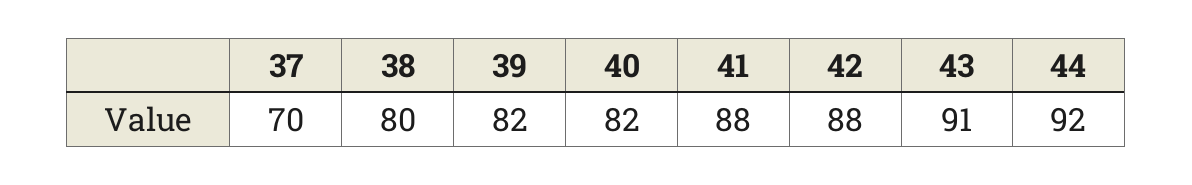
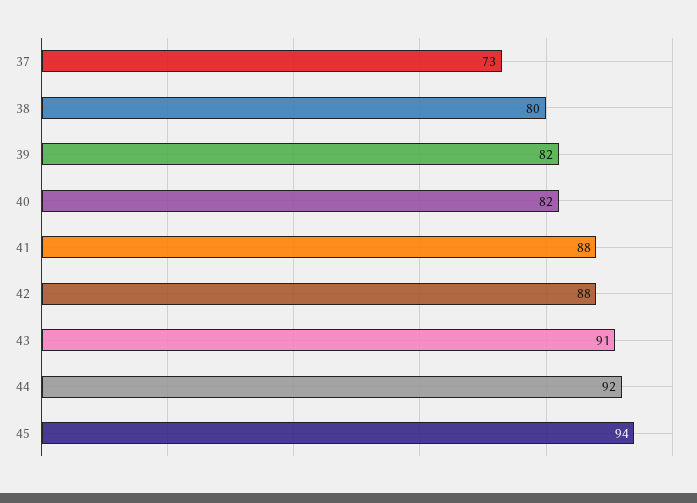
  {
-   "37": 70,
+   "37": 73,
    "38": 80,
    "39": 82,
    "40": 82,
    "41": 88,
    "42": 88,
    "43": 91,
-   "44": 92
+   "44": 92,
+   "45": 94
  }

